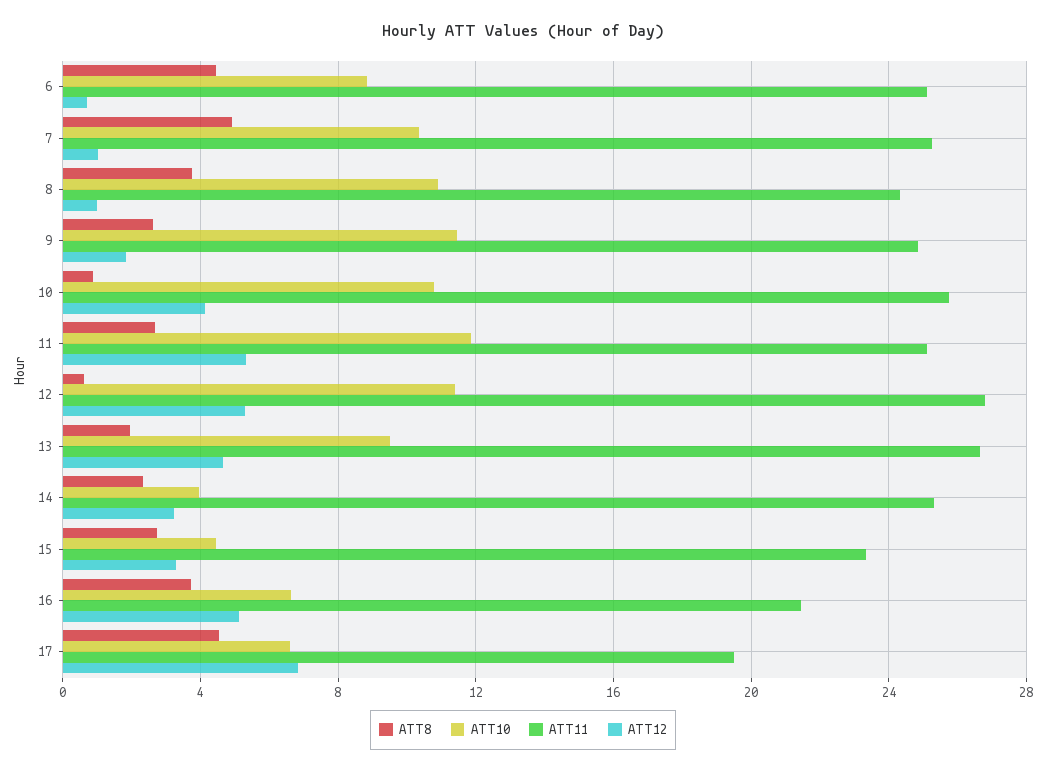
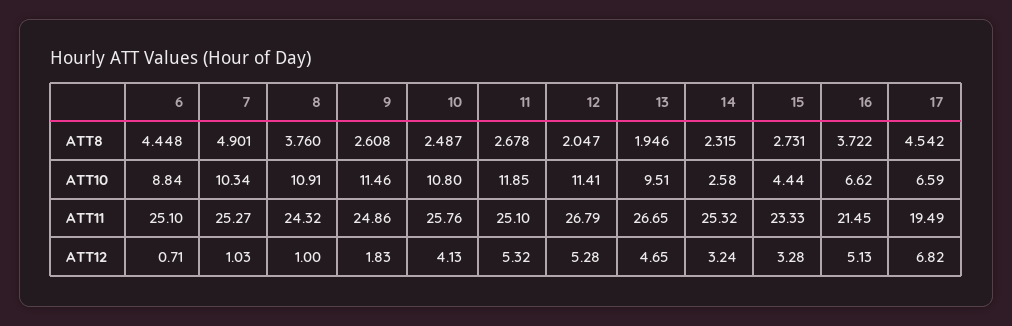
  {
    "ATT8": {
      "6": 4.448,
      "7": 4.901,
      "8": 3.76,
      "9": 2.608,
-     "10": 1,
+     "10": 2.487,
      "11": 2.678,
-     "12": 0.5,
+     "12": 2.047,
      "13": 1.946,
      "14": 2.315,
      "15": 2.731,
      "16": 3.722,
      "17": 4.542
    },
    "ATT10": {
      "6": 8.84,
      "7": 10.34,
      "8": 10.91,
      "9": 11.46,
      "10": 10.8,
      "11": 11.85,
      "12": 11.41,
      "13": 9.51,
-     "14": 4,
+     "14": 2.58,
      "15": 4.44,
      "16": 6.62,
      "17": 6.59
    },
    "ATT11": {
      "6": 25.1,
      "7": 25.27,
      "8": 24.32,
      "9": 24.86,
      "10": 25.76,
      "11": 25.1,
      "12": 26.79,
      "13": 26.65,
      "14": 25.32,
      "15": 23.33,
      "16": 21.45,
      "17": 19.49
    },
    "ATT12": {
      "6": 0.71,
      "7": 1.03,
      "8": 1,
      "9": 1.83,
      "10": 4.13,
      "11": 5.32,
      "12": 5.28,
      "13": 4.65,
      "14": 3.24,
      "15": 3.28,
      "16": 5.13,
      "17": 6.82
    }
  }

